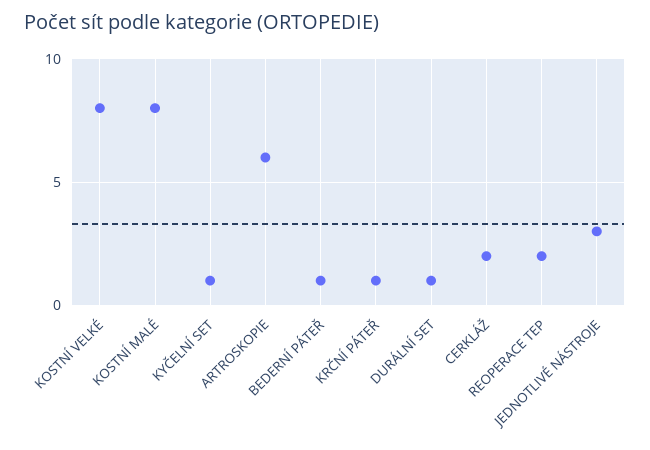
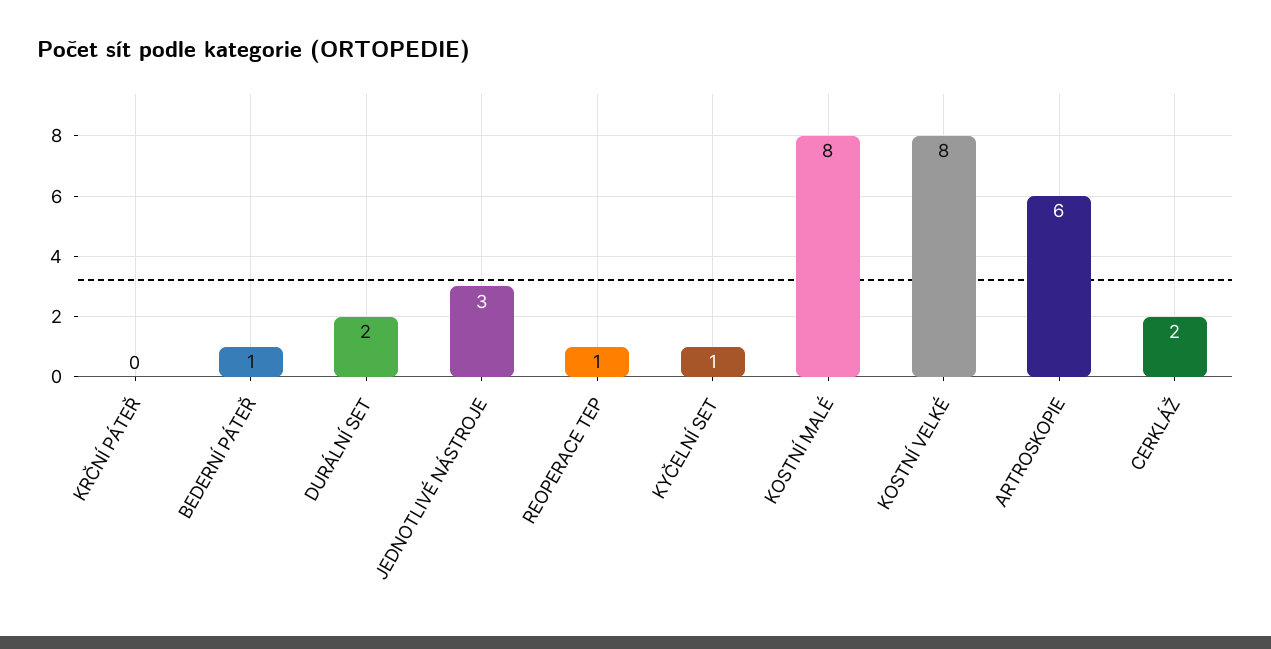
  {
    "KOSTNÍ VELKÉ": 8,
    "KOSTNÍ MALÉ": 8,
    "KYČELNÍ SET": 1,
    "ARTROSKOPIE": 6,
    "BEDERNÍ PÁTEŘ": 1,
-   "KRČNÍ PÁTEŘ": 1,
+   "KRČNÍ PÁTEŘ": 0,
-   "DURÁLNÍ SET": 1,
+   "DURÁLNÍ SET": 2,
    "CERKLÁŽ": 2,
-   "REOPERACE TEP": 2,
+   "REOPERACE TEP": 1,
    "JEDNOTLIVÉ NÁSTROJE": 3
  }

